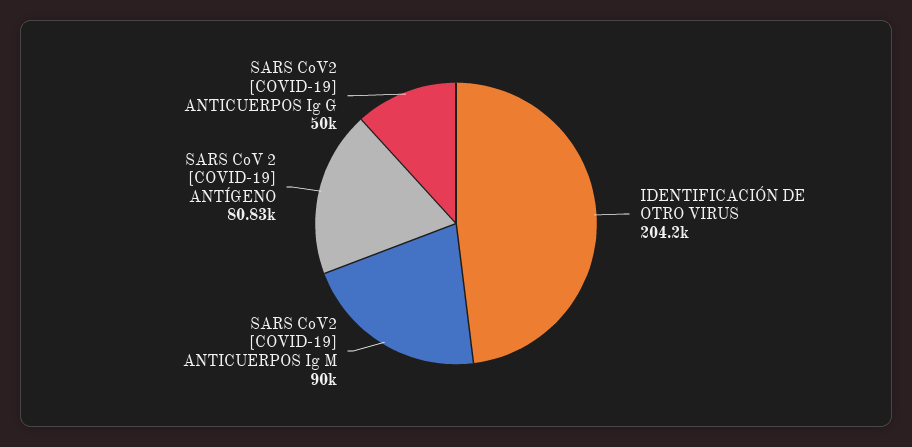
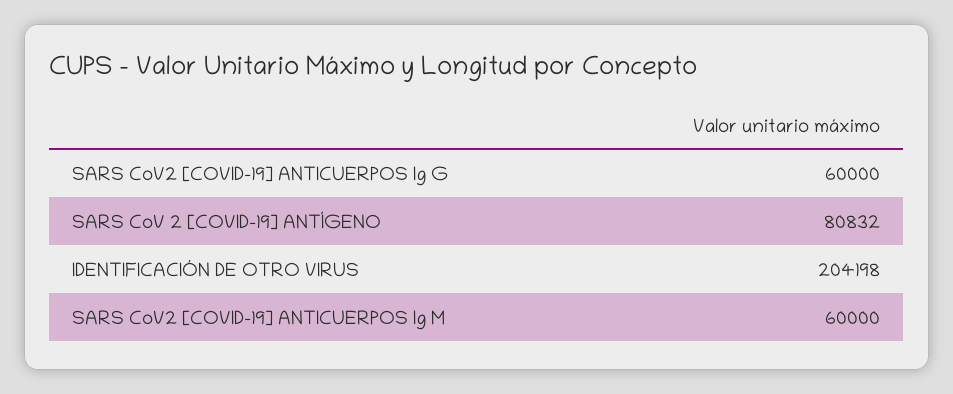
  {
    "IDENTIFICACIÓN DE OTRO VIRUS": 204198,
-   "SARS CoV2 [COVID-19] ANTICUERPOS Ig M": 90000,
+   "SARS CoV2 [COVID-19] ANTICUERPOS Ig M": 60000,
    "SARS CoV 2 [COVID-19] ANTÍGENO": 80832,
-   "SARS CoV2 [COVID-19] ANTICUERPOS Ig G": 50000
+   "SARS CoV2 [COVID-19] ANTICUERPOS Ig G": 60000
  }

